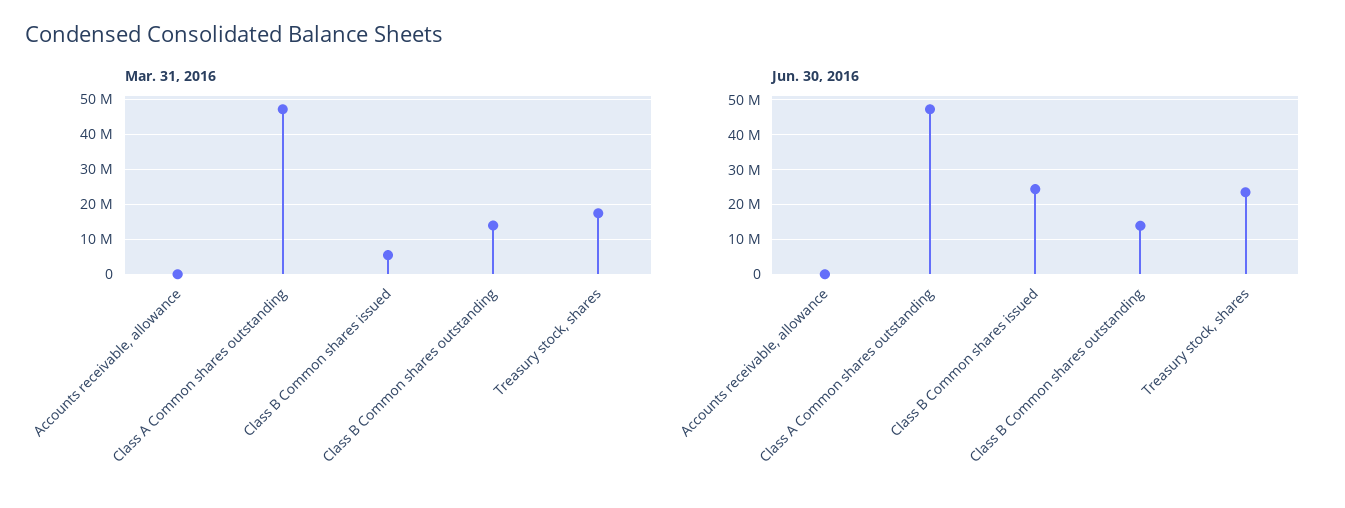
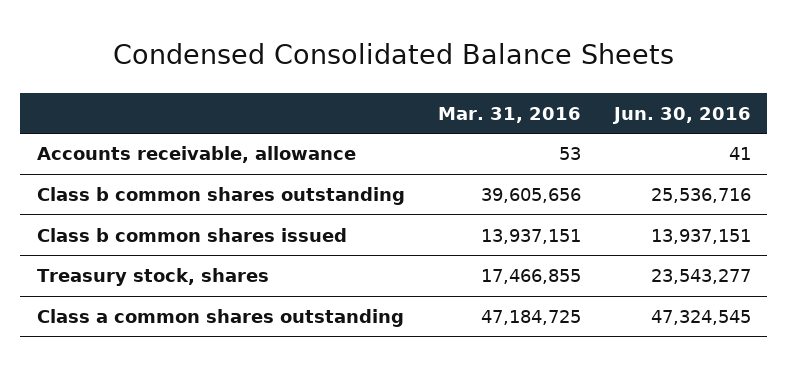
  {
    "Mar. 31, 2016": {
      "Accounts receivable, allowance": 53,
      "Class A Common shares outstanding": 47184725,
-     "Class B Common shares issued": 6000000,
+     "Class B Common shares issued": 13937151,
-     "Class B Common shares outstanding": 14000000,
+     "Class B Common shares outstanding": 39605656,
      "Treasury stock, shares": 17466855
    },
    "Jun. 30, 2016": {
      "Accounts receivable, allowance": 41,
      "Class A Common shares outstanding": 47324545,
-     "Class B Common shares issued": 24000000,
+     "Class B Common shares issued": 13937151,
-     "Class B Common shares outstanding": 14000000,
+     "Class B Common shares outstanding": 25536716,
      "Treasury stock, shares": 23543277
    }
  }

